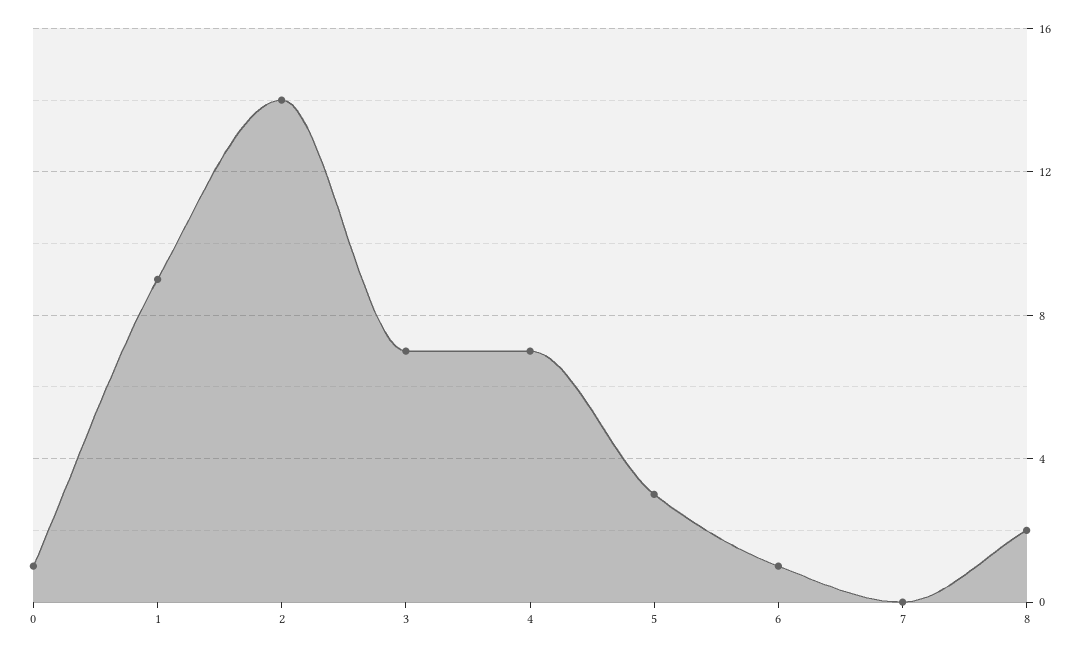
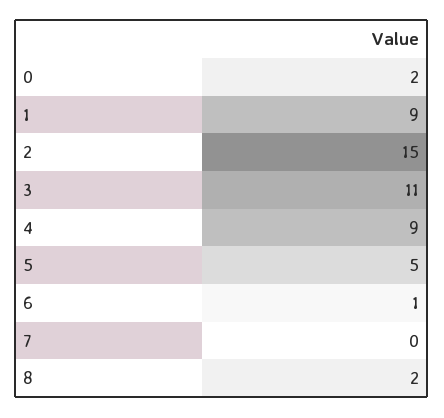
  {
-   "0": 1,
+   "0": 2,
    "1": 9,
-   "2": 14,
+   "2": 15,
-   "3": 7,
+   "3": 11,
-   "4": 7,
+   "4": 9,
-   "5": 3,
+   "5": 5,
    "6": 1,
    "7": 0,
    "8": 2
  }

